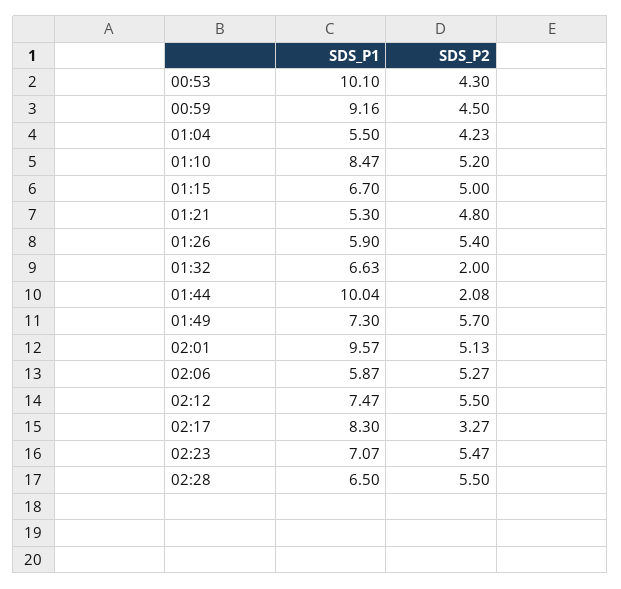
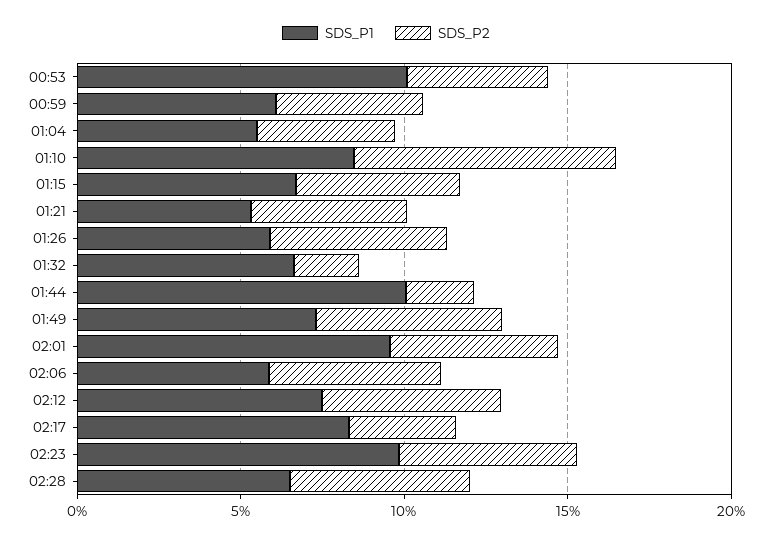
  {
    "SDS_P1": {
      "00:53": 10.1,
-     "00:59": 9.16,
+     "00:59": 6,
      "01:04": 5.5,
      "01:10": 8.47,
      "01:15": 6.7,
      "01:21": 5.3,
      "01:26": 5.9,
      "01:32": 6.63,
      "01:44": 10.04,
      "01:49": 7.3,
      "02:01": 9.57,
      "02:06": 5.87,
      "02:12": 7.47,
      "02:17": 8.3,
-     "02:23": 7.07,
+     "02:23": 10,
      "02:28": 6.5
    },
    "SDS_P2": {
      "00:53": 4.3,
      "00:59": 4.5,
      "01:04": 4.23,
-     "01:10": 5.2,
+     "01:10": 8,
      "01:15": 5,
      "01:21": 4.8,
      "01:26": 5.4,
      "01:32": 2,
      "01:44": 2.08,
      "01:49": 5.7,
      "02:01": 5.13,
      "02:06": 5.27,
      "02:12": 5.5,
      "02:17": 3.27,
      "02:23": 5.47,
      "02:28": 5.5
    }
  }

